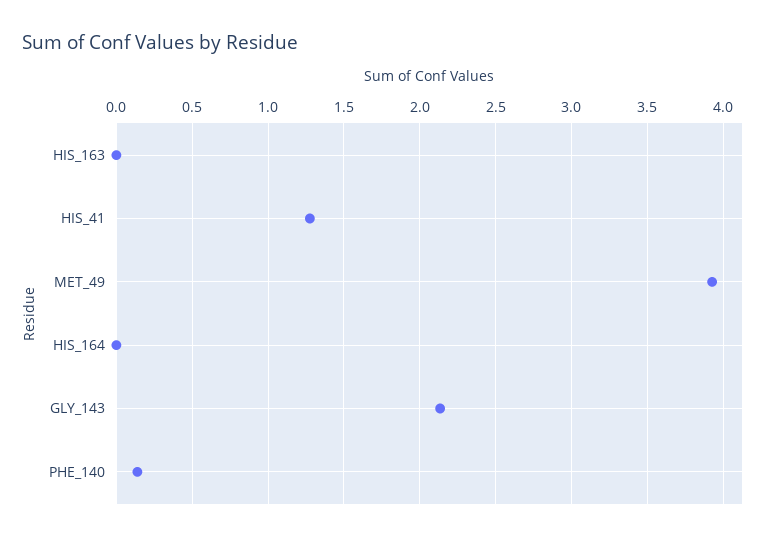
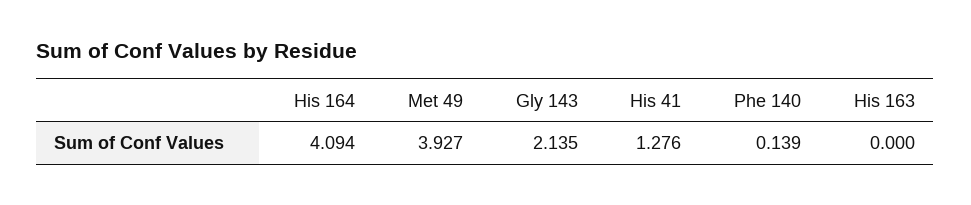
  {
    "HIS_163": 0,
    "HIS_41": 1.276,
    "MET_49": 3.927,
-   "HIS_164": 0,
+   "HIS_164": 4.094,
    "GLY_143": 2.135,
    "PHE_140": 0.139
  }

